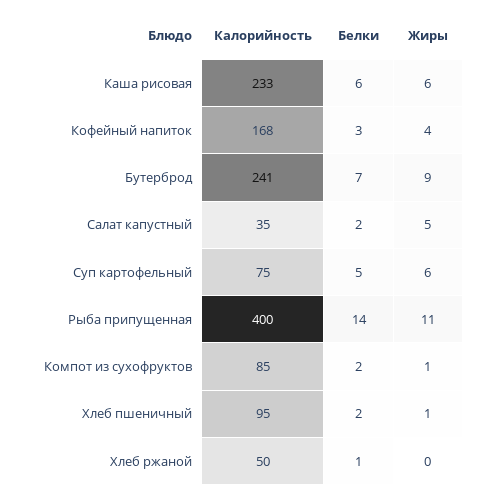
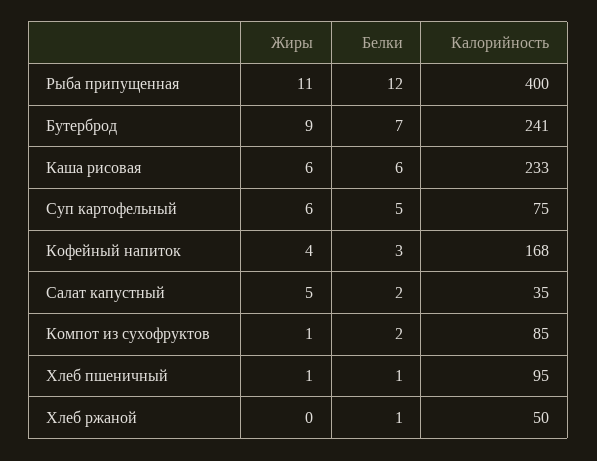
  {
    "Калорийность": {
      "Каша рисовая": 233,
      "Кофейный напиток": 168,
      "Бутерброд": 241,
      "Салат капустный": 35,
      "Суп картофельный": 75,
      "Рыба припущенная": 400,
      "Компот из сухофруктов": 85,
      "Хлеб пшеничный": 95,
      "Хлеб ржаной": 50
    },
    "Белки": {
      "Каша рисовая": 6,
      "Кофейный напиток": 3,
      "Бутерброд": 7,
      "Салат капустный": 2,
      "Суп картофельный": 5,
-     "Рыба припущенная": 14,
+     "Рыба припущенная": 12,
      "Компот из сухофруктов": 2,
-     "Хлеб пшеничный": 2,
+     "Хлеб пшеничный": 1,
      "Хлеб ржаной": 1
    },
    "Жиры": {
      "Каша рисовая": 6,
      "Кофейный напиток": 4,
      "Бутерброд": 9,
      "Салат капустный": 5,
      "Суп картофельный": 6,
      "Рыба припущенная": 11,
      "Компот из сухофруктов": 1,
      "Хлеб пшеничный": 1,
      "Хлеб ржаной": 0
    }
  }

